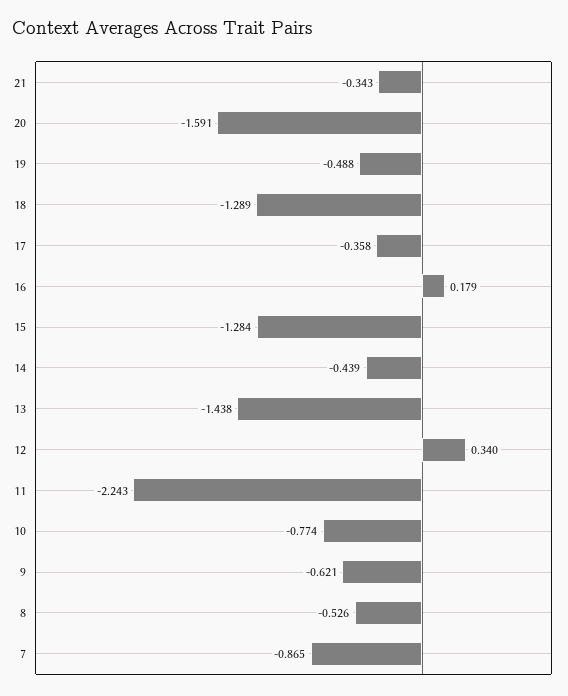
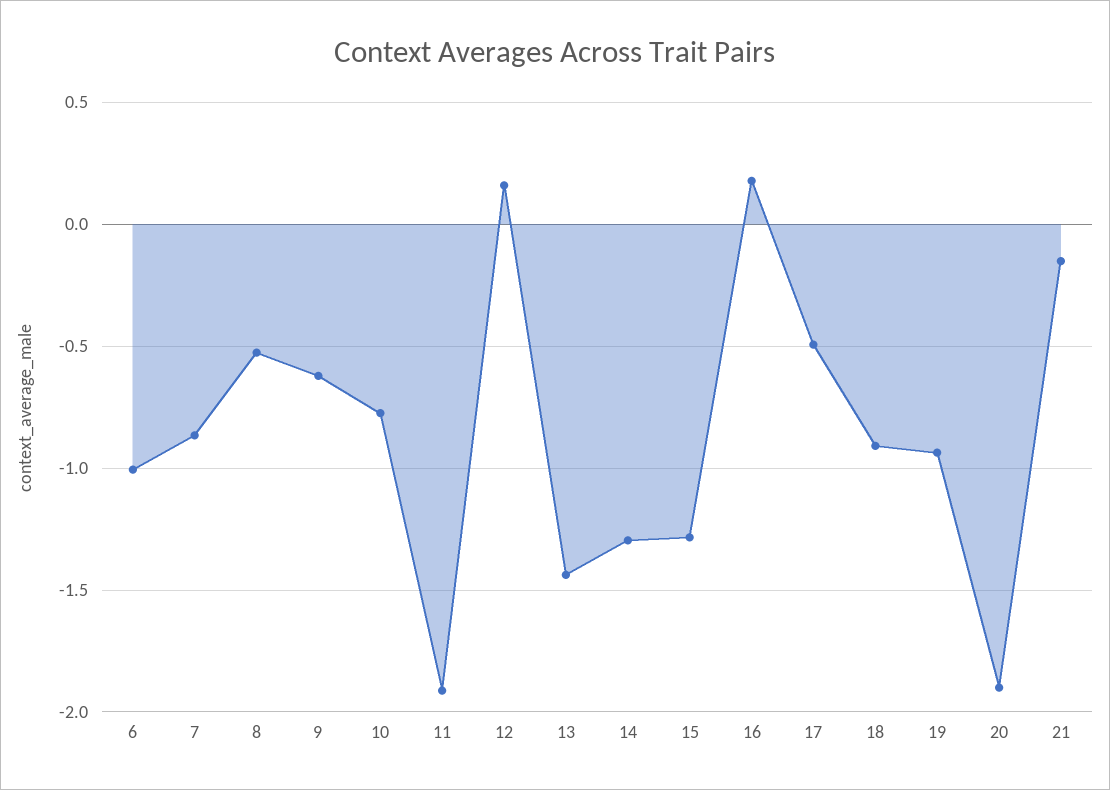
  {
-   "21": -0.343,
+   "21": -0.15,
-   "20": -1.591,
+   "20": -1.9,
-   "19": -0.488,
+   "19": -0.95,
-   "18": -1.289,
+   "18": -0.9,
-   "17": -0.358,
+   "17": -0.5,
    "16": 0.179,
    "15": -1.284,
-   "14": -0.439,
+   "14": -1.3,
    "13": -1.438,
-   "12": 0.34,
+   "12": 0.15,
-   "11": -2.243,
+   "11": -1.9,
    "10": -0.774,
    "9": -0.621,
    "8": -0.526,
-   "7": -0.865
+   "7": -0.865,
+   "6": -1
  }

